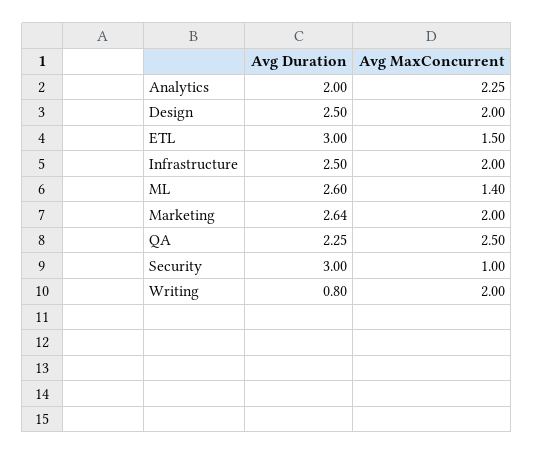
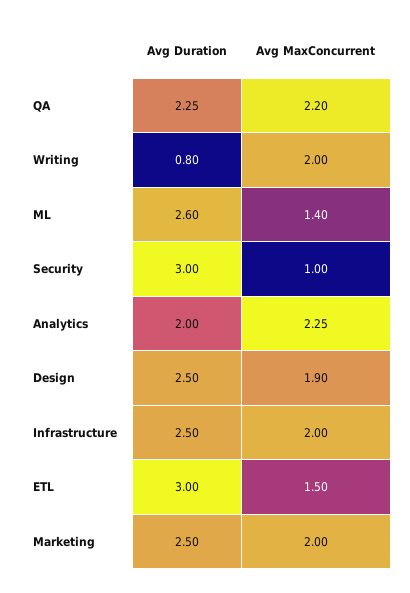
  {
    "Avg Duration": {
      "Analytics": 2,
      "Design": 2.5,
      "ETL": 3,
      "Infrastructure": 2.5,
      "ML": 2.6,
-     "Marketing": 2.64,
+     "Marketing": 2.5,
      "QA": 2.25,
      "Security": 3,
      "Writing": 0.8
    },
    "Avg MaxConcurrent": {
      "Analytics": 2.25,
-     "Design": 2,
+     "Design": 1.9,
      "ETL": 1.5,
      "Infrastructure": 2,
      "ML": 1.4,
      "Marketing": 2,
-     "QA": 2.5,
+     "QA": 2.2,
      "Security": 1,
      "Writing": 2
    }
  }

